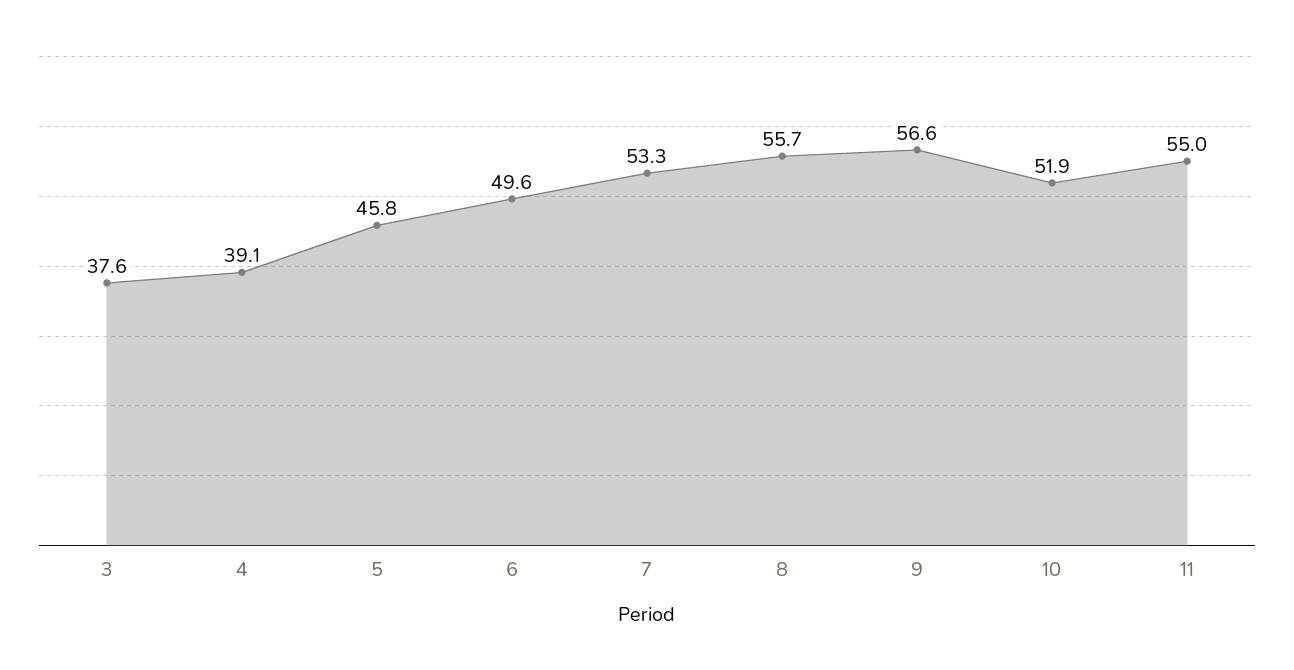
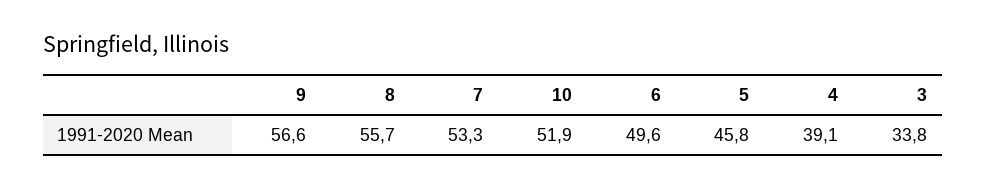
  {
-   "3": 37.6,
+   "3": 33.8,
    "4": 39.1,
    "5": 45.8,
    "6": 49.6,
    "7": 53.3,
    "8": 55.7,
    "9": 56.6,
-   "10": 51.9,
+   "10": 51.9
-   "11": 55
  }

